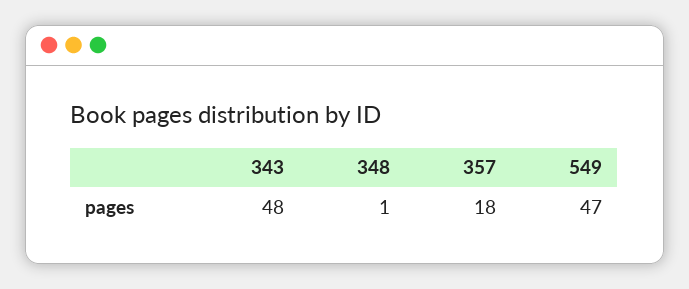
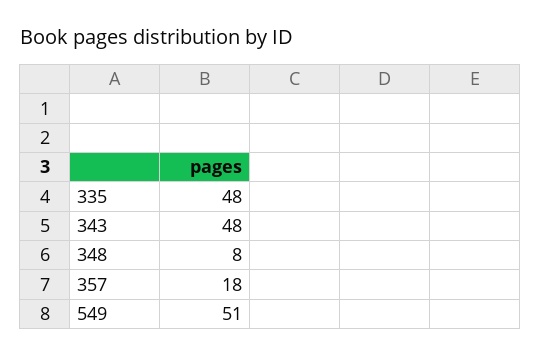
  {
    "343": 48,
-   "348": 1,
+   "348": 8,
    "357": 18,
-   "549": 47
+   "549": 51,
+   "335": 48
  }

